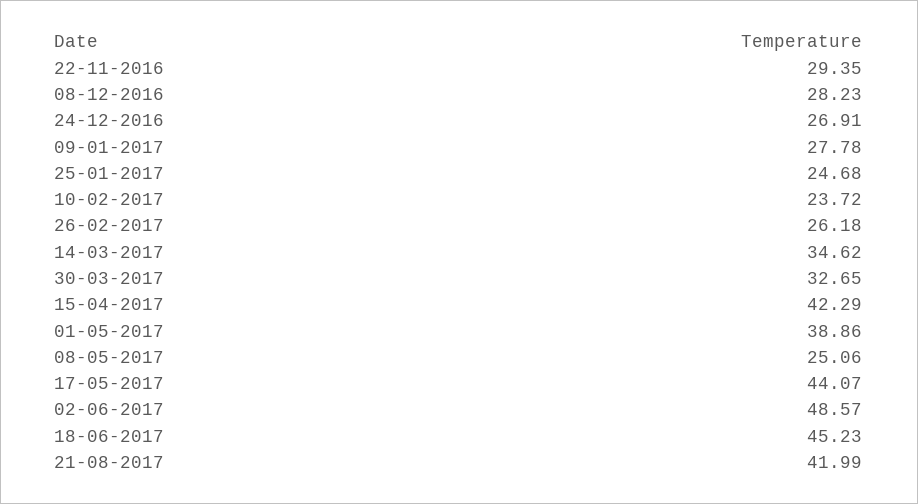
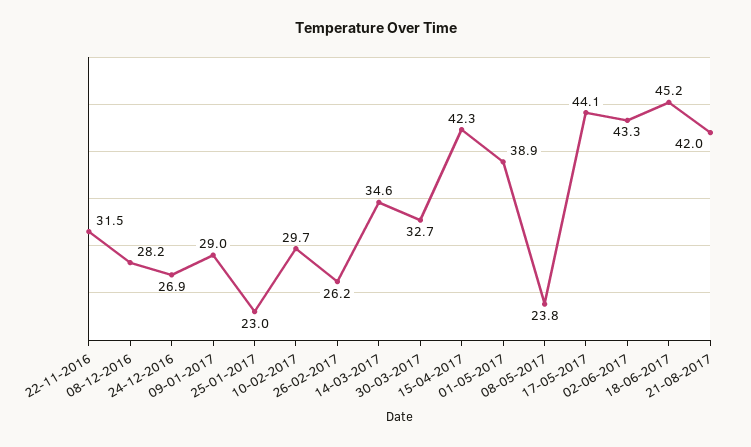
  {
-   "22-11-2016": 29.35,
+   "22-11-2016": 31.5,
    "08-12-2016": 28.23,
    "24-12-2016": 26.91,
-   "09-01-2017": 27.78,
+   "09-01-2017": 29,
-   "25-01-2017": 24.68,
+   "25-01-2017": 23,
-   "10-02-2017": 23.72,
+   "10-02-2017": 29.7,
    "26-02-2017": 26.18,
    "14-03-2017": 34.62,
    "30-03-2017": 32.65,
    "15-04-2017": 42.29,
    "01-05-2017": 38.86,
-   "08-05-2017": 25.06,
+   "08-05-2017": 23.8,
    "17-05-2017": 44.07,
-   "02-06-2017": 48.57,
+   "02-06-2017": 43.3,
    "18-06-2017": 45.23,
    "21-08-2017": 41.99
  }

